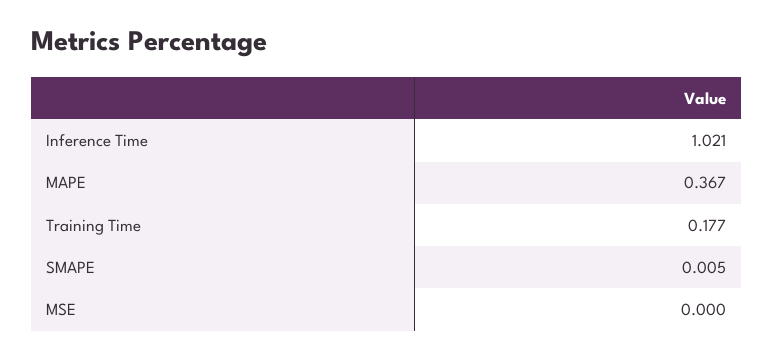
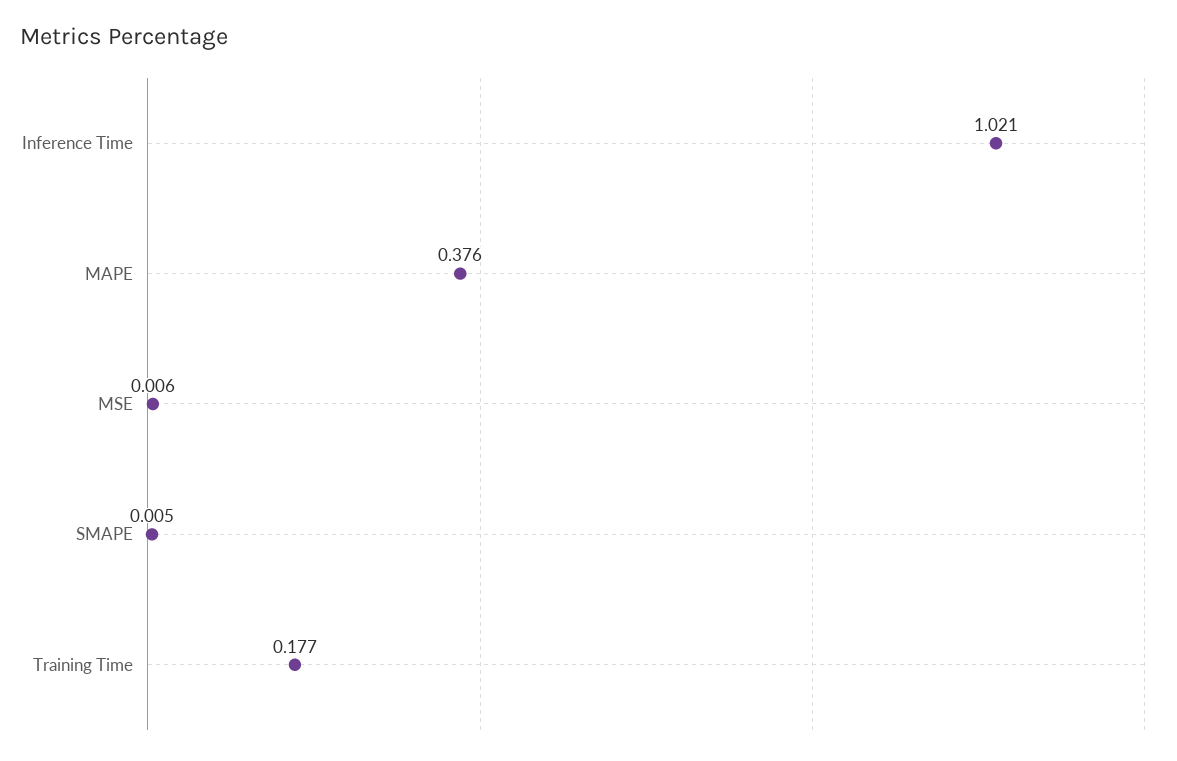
  {
    "Inference Time": 1.021,
-   "MAPE": 0.367,
+   "MAPE": 0.376,
    "Training Time": 0.177,
    "SMAPE": 0.005,
-   "MSE": 0
+   "MSE": 0.006
  }

